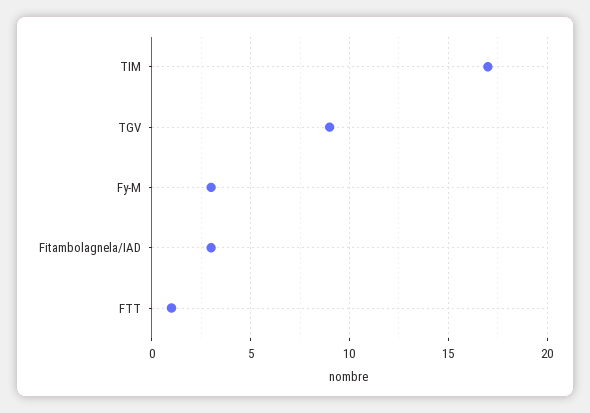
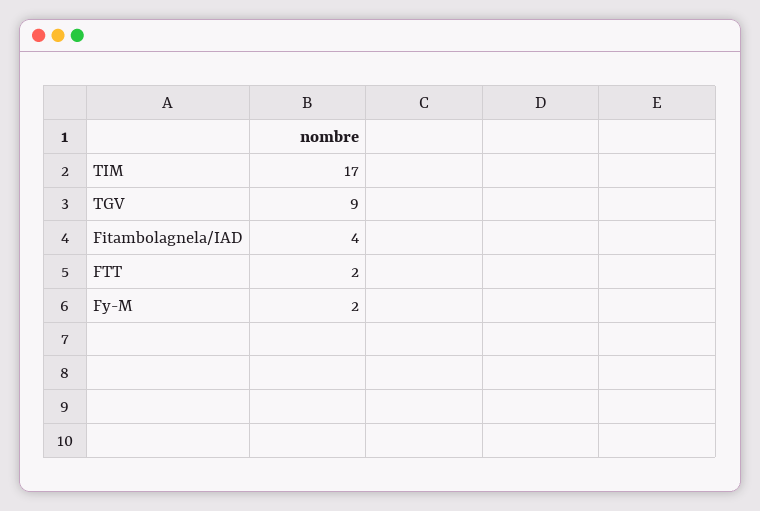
  {
    "TIM": 17,
    "TGV": 9,
-   "Fy-M": 3,
+   "Fy-M": 2,
-   "Fitambolagnela/IAD": 3,
+   "Fitambolagnela/IAD": 4,
-   "FTT": 1
+   "FTT": 2
  }

